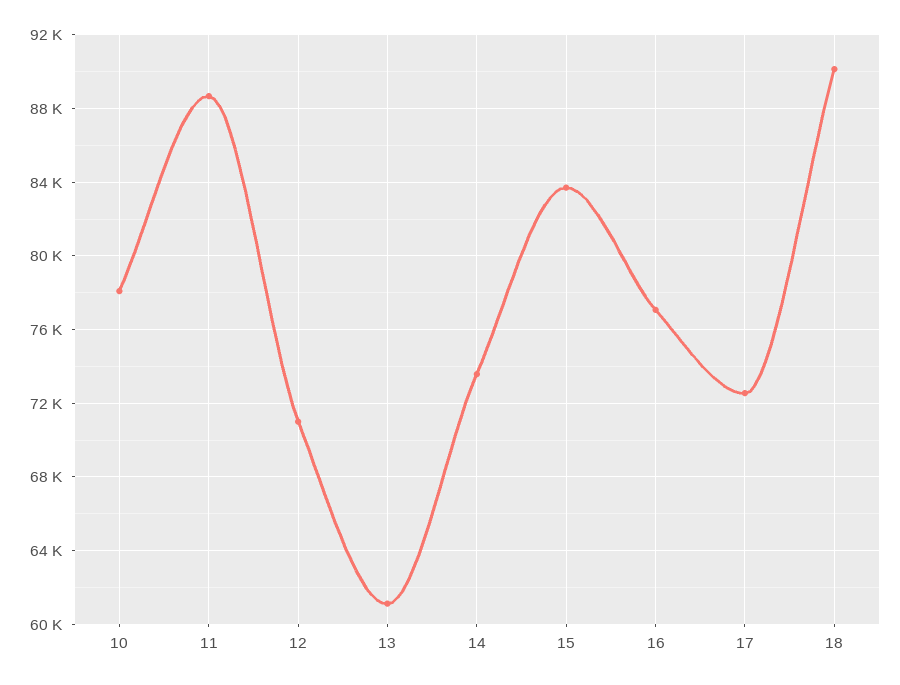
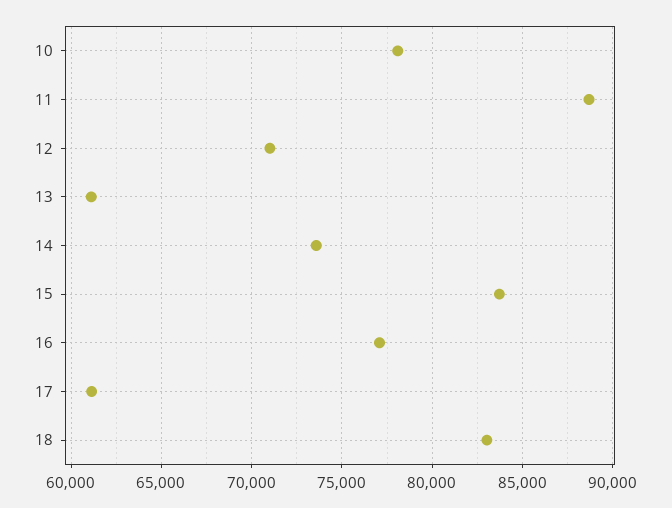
  {
    "10": 78000,
    "11": 88500,
    "12": 71000,
    "13": 61000,
    "14": 73500,
    "15": 83500,
    "16": 77000,
-   "17": 72500,
+   "17": 61000,
-   "18": 90000
+   "18": 83000
  }

